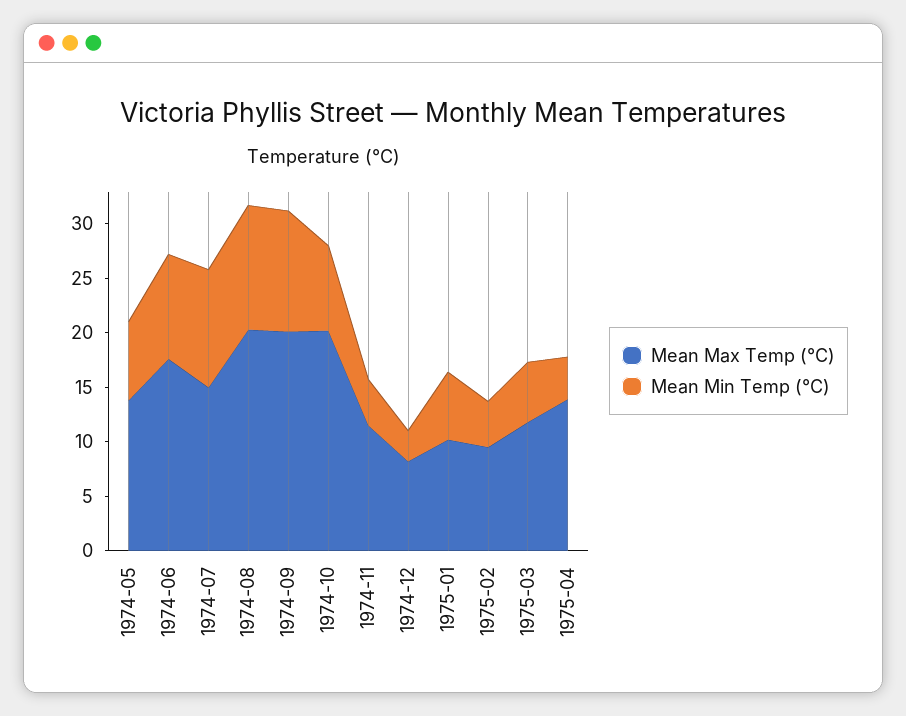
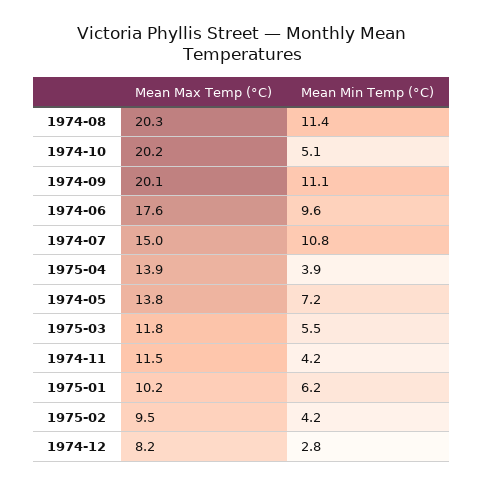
  {
    "Mean Max Temp (°C)": {
      "1974-05": 13.8,
      "1974-06": 17.6,
      "1974-07": 15,
      "1974-08": 20.3,
      "1974-09": 20.1,
      "1974-10": 20.2,
      "1974-11": 11.5,
      "1974-12": 8.2,
      "1975-01": 10.2,
      "1975-02": 9.5,
      "1975-03": 11.8,
      "1975-04": 13.9
    },
    "Mean Min Temp (°C)": {
      "1974-05": 7.2,
      "1974-06": 9.6,
      "1974-07": 10.8,
      "1974-08": 11.4,
      "1974-09": 11.1,
-     "1974-10": 8,
+     "1974-10": 5.1,
      "1974-11": 4.2,
      "1974-12": 2.8,
      "1975-01": 6.2,
      "1975-02": 4.2,
      "1975-03": 5.5,
      "1975-04": 3.9
    }
  }

